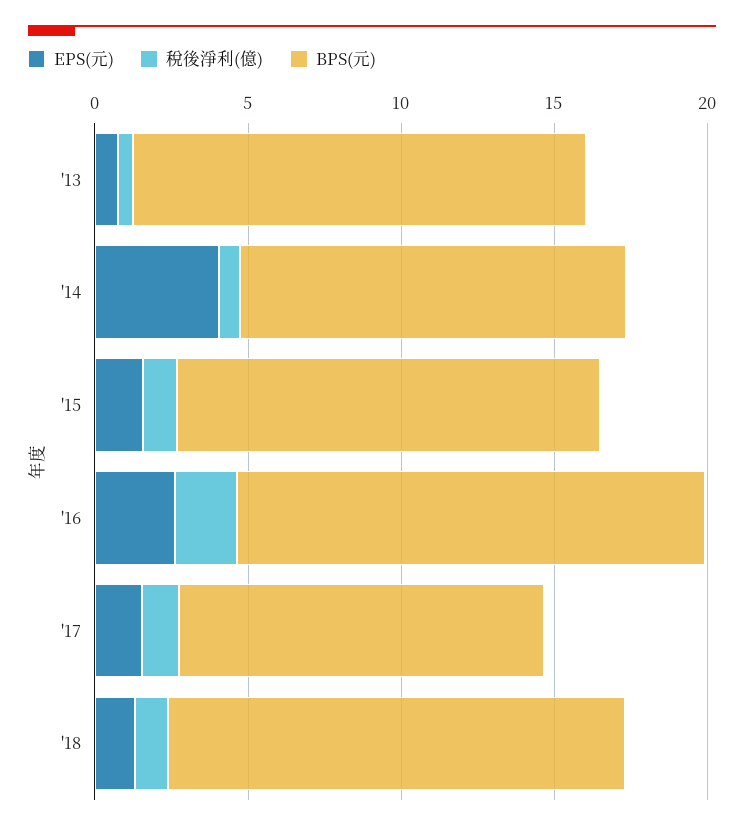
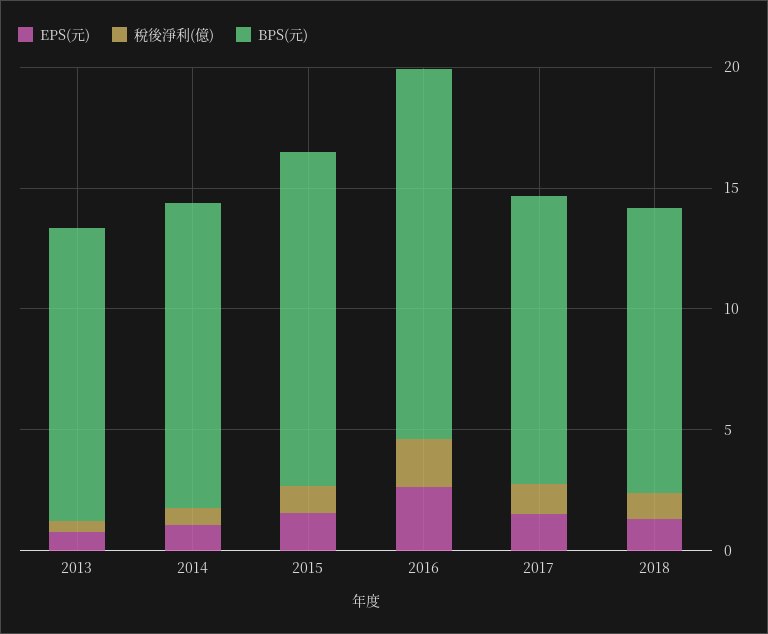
  {
    "EPS(元)": {
      "'13": 1,
-     "'14": 4,
+     "'14": 1,
      "'15": 2,
      "'16": 3,
      "'17": 2,
      "'18": 1
    },
    "稅後淨利(億)": {
      "'13": 0,
      "'14": 1,
      "'15": 1,
      "'16": 2,
      "'17": 1,
      "'18": 1
    },
    "BPS(元)": {
-     "'13": 15,
+     "'13": 12,
      "'14": 13,
      "'15": 14,
      "'16": 15,
      "'17": 12,
-     "'18": 15
+     "'18": 12
    }
  }

